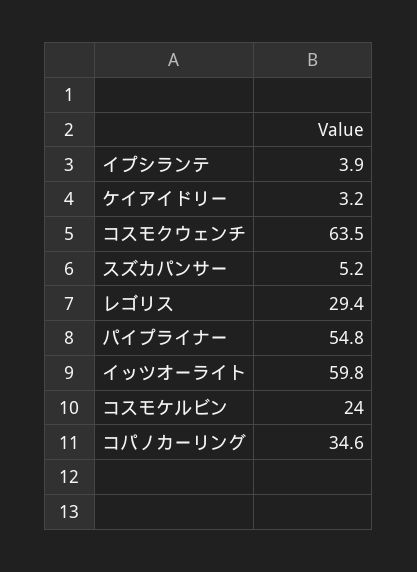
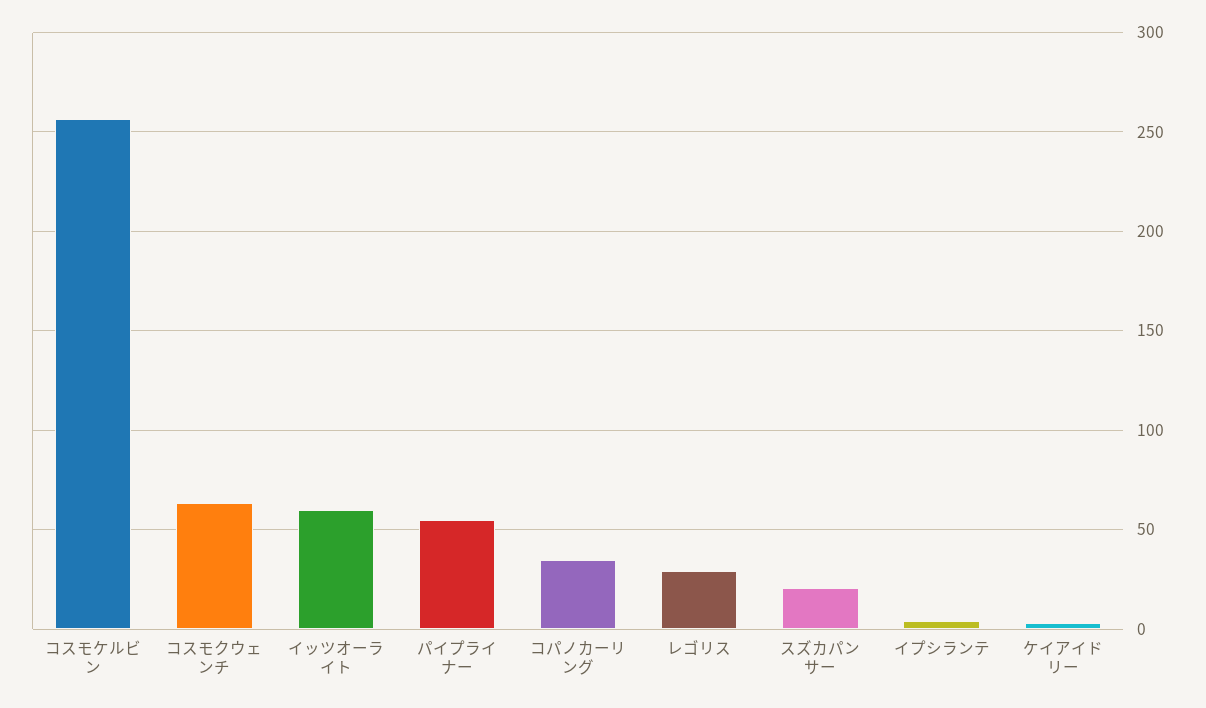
  {
    "イプシランテ": 3.9,
    "ケイアイドリー": 3.2,
    "コスモクウェンチ": 63.5,
-   "スズカパンサー": 5.2,
+   "スズカパンサー": 20,
    "レゴリス": 29.4,
    "パイプライナー": 54.8,
    "イッツオーライト": 59.8,
-   "コスモケルビン": 24,
+   "コスモケルビン": 255,
    "コパノカーリング": 34.6
  }

